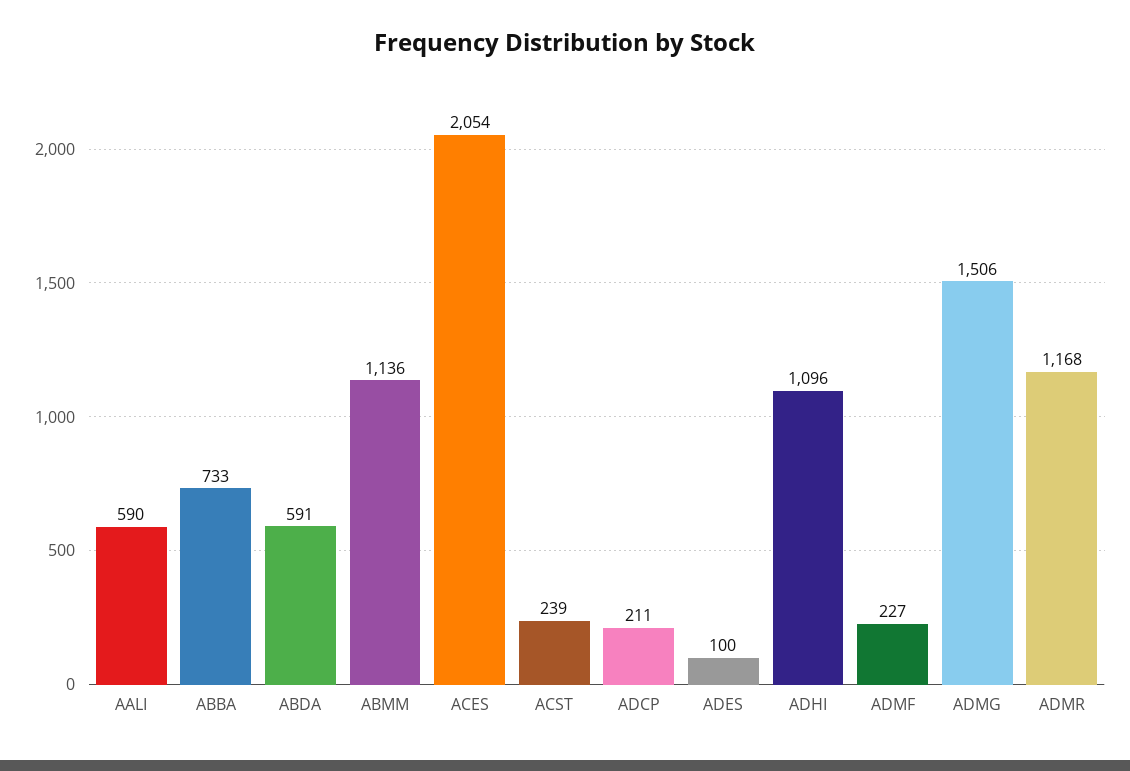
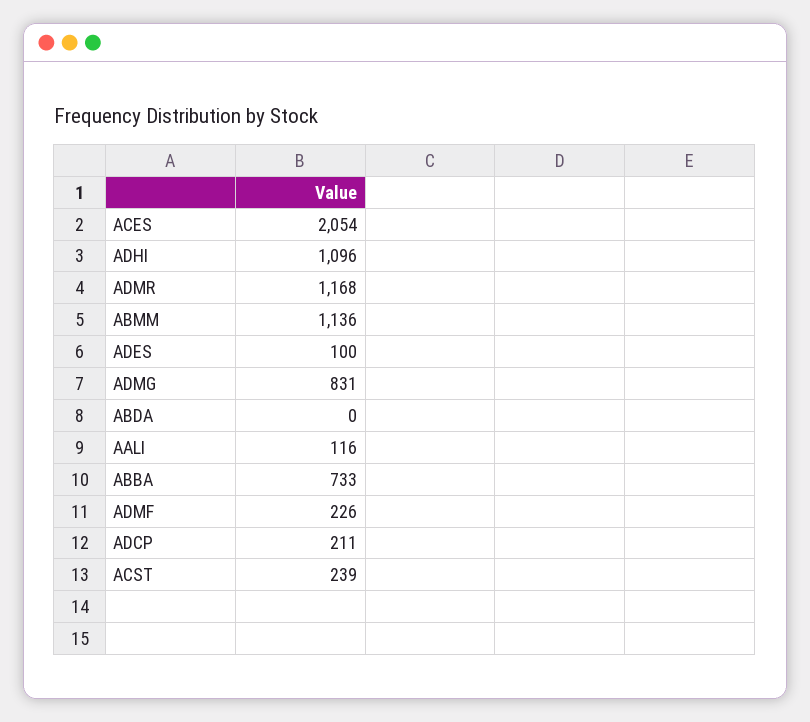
  {
-   "AALI": 590,
+   "AALI": 116,
    "ABBA": 733,
-   "ABDA": 591,
+   "ABDA": 0,
    "ABMM": 1136,
    "ACES": 2054,
    "ACST": 239,
    "ADCP": 211,
    "ADES": 100,
    "ADHI": 1096,
-   "ADMF": 227,
+   "ADMF": 226,
-   "ADMG": 1506,
+   "ADMG": 831,
    "ADMR": 1168
  }

